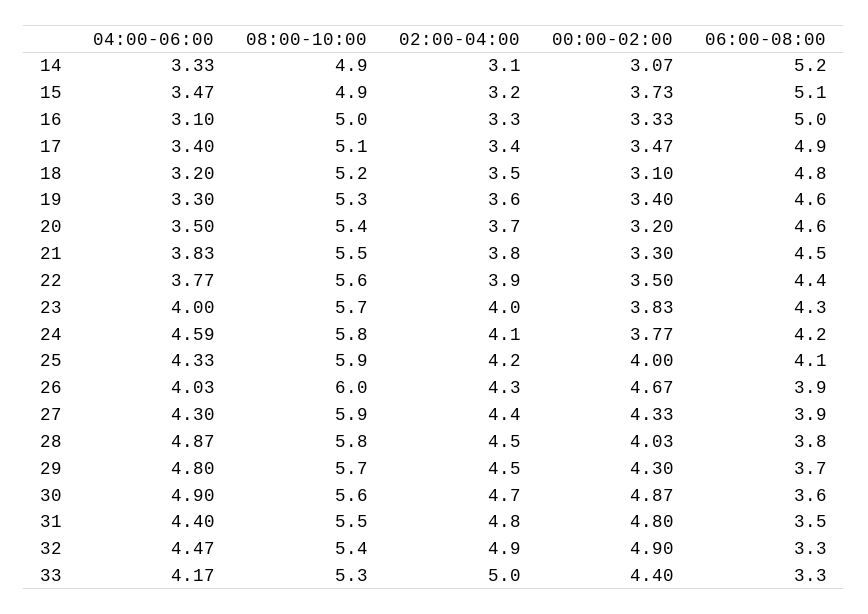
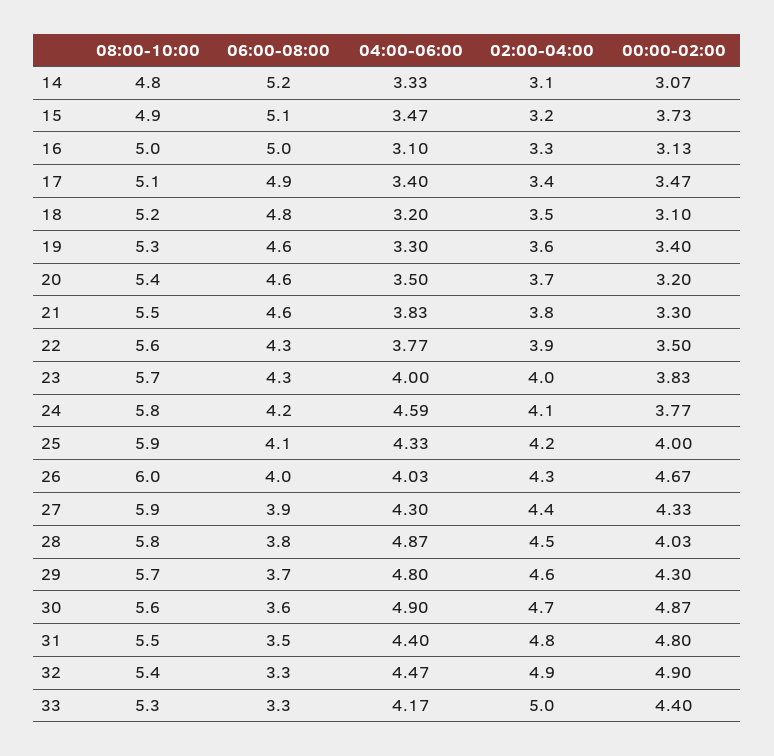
  {
    "04:00-06:00": {
      "14": 3.33,
      "15": 3.47,
      "16": 3.1,
      "17": 3.4,
      "18": 3.2,
      "19": 3.3,
      "20": 3.5,
      "21": 3.83,
      "22": 3.77,
      "23": 4,
      "24": 4.59,
      "25": 4.33,
      "26": 4.03,
      "27": 4.3,
      "28": 4.87,
      "29": 4.8,
      "30": 4.9,
      "31": 4.4,
      "32": 4.47,
      "33": 4.17
    },
    "08:00-10:00": {
-     "14": 4.9,
+     "14": 4.8,
      "15": 4.9,
      "16": 5,
      "17": 5.1,
      "18": 5.2,
      "19": 5.3,
      "20": 5.4,
      "21": 5.5,
      "22": 5.6,
      "23": 5.7,
      "24": 5.8,
      "25": 5.9,
      "26": 6,
      "27": 5.9,
      "28": 5.8,
      "29": 5.7,
      "30": 5.6,
      "31": 5.5,
      "32": 5.4,
      "33": 5.3
    },
    "02:00-04:00": {
      "14": 3.1,
      "15": 3.2,
      "16": 3.3,
      "17": 3.4,
      "18": 3.5,
      "19": 3.6,
      "20": 3.7,
      "21": 3.8,
      "22": 3.9,
      "23": 4,
      "24": 4.1,
      "25": 4.2,
      "26": 4.3,
      "27": 4.4,
      "28": 4.5,
-     "29": 4.5,
+     "29": 4.6,
      "30": 4.7,
      "31": 4.8,
      "32": 4.9,
      "33": 5
    },
    "00:00-02:00": {
      "14": 3.07,
      "15": 3.73,
-     "16": 3.33,
+     "16": 3.13,
      "17": 3.47,
      "18": 3.1,
      "19": 3.4,
      "20": 3.2,
      "21": 3.3,
      "22": 3.5,
      "23": 3.83,
      "24": 3.77,
      "25": 4,
      "26": 4.67,
      "27": 4.33,
      "28": 4.03,
      "29": 4.3,
      "30": 4.87,
      "31": 4.8,
      "32": 4.9,
      "33": 4.4
    },
    "06:00-08:00": {
      "14": 5.2,
      "15": 5.1,
      "16": 5,
      "17": 4.9,
      "18": 4.8,
      "19": 4.6,
      "20": 4.6,
-     "21": 4.5,
+     "21": 4.6,
-     "22": 4.4,
+     "22": 4.3,
      "23": 4.3,
      "24": 4.2,
      "25": 4.1,
-     "26": 3.9,
+     "26": 4,
      "27": 3.9,
      "28": 3.8,
      "29": 3.7,
      "30": 3.6,
      "31": 3.5,
      "32": 3.3,
      "33": 3.3
    }
  }

